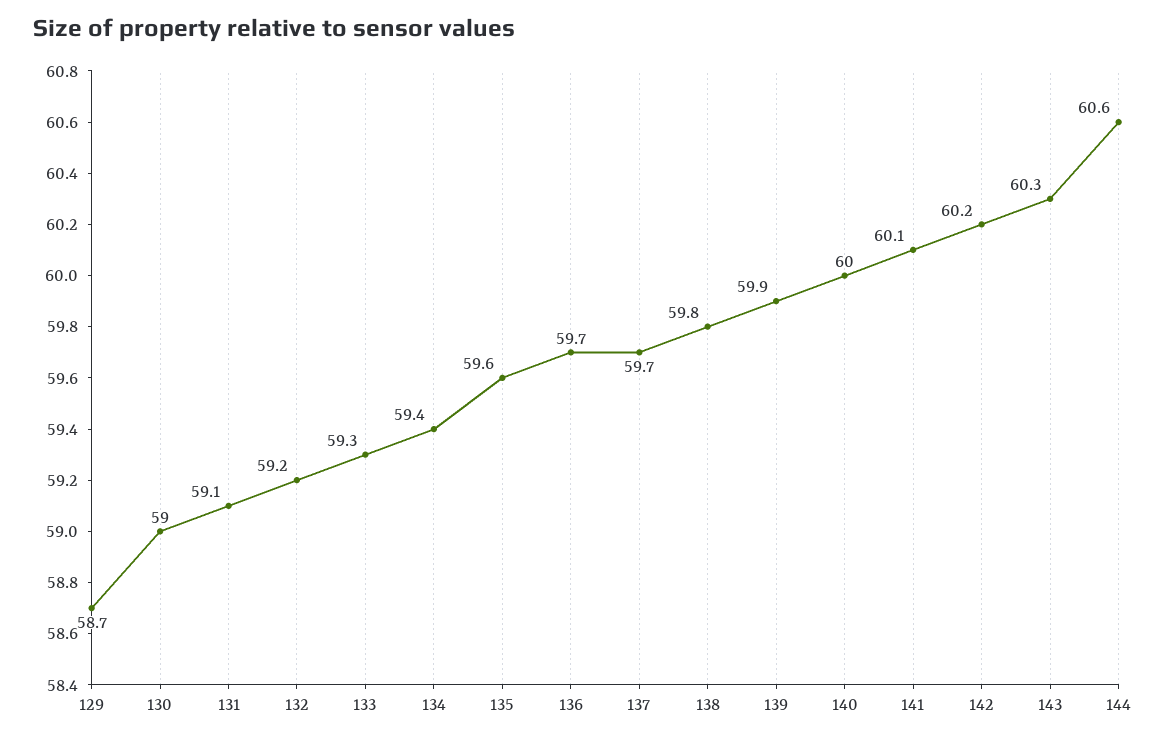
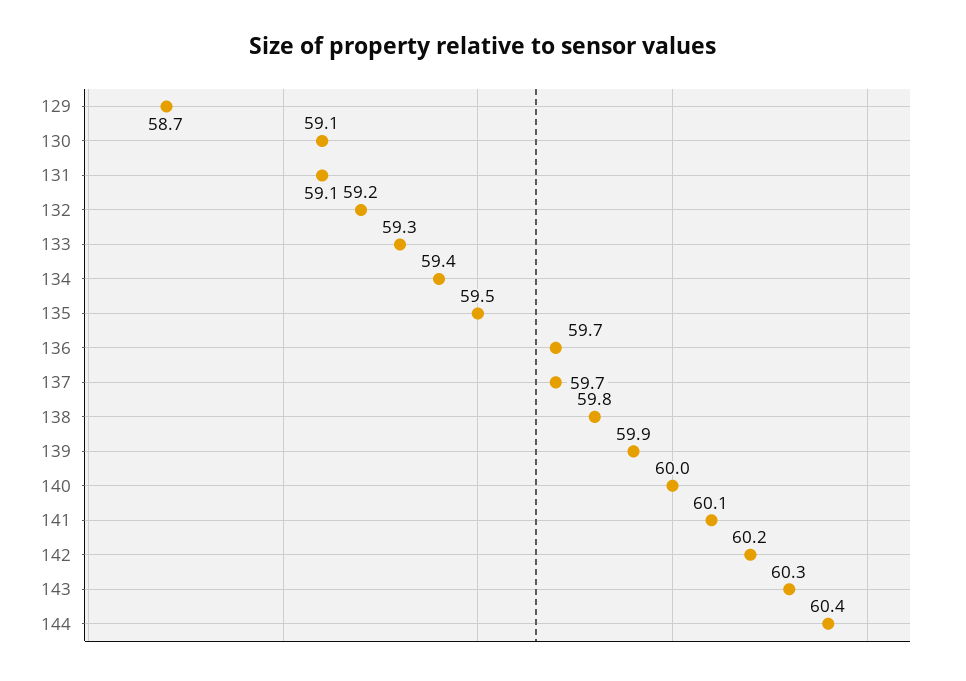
  {
    "129": 58.7,
-   "130": 59,
+   "130": 59.1,
    "131": 59.1,
    "132": 59.2,
    "133": 59.3,
    "134": 59.4,
-   "135": 59.6,
+   "135": 59.5,
    "136": 59.7,
    "137": 59.7,
    "138": 59.8,
    "139": 59.9,
    "140": 60,
    "141": 60.1,
    "142": 60.2,
    "143": 60.3,
-   "144": 60.6
+   "144": 60.4
  }

